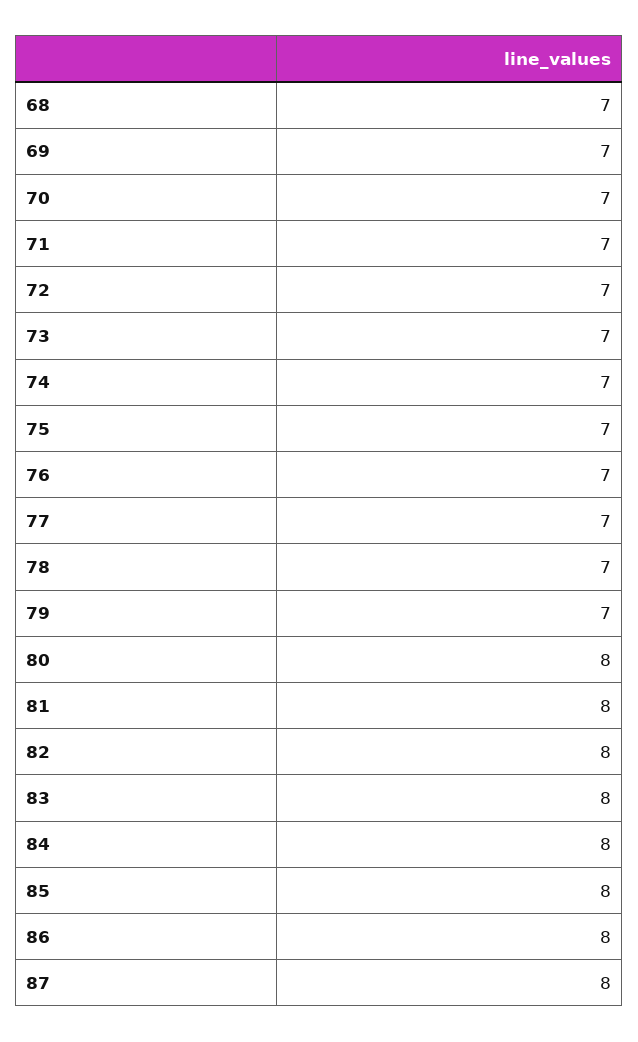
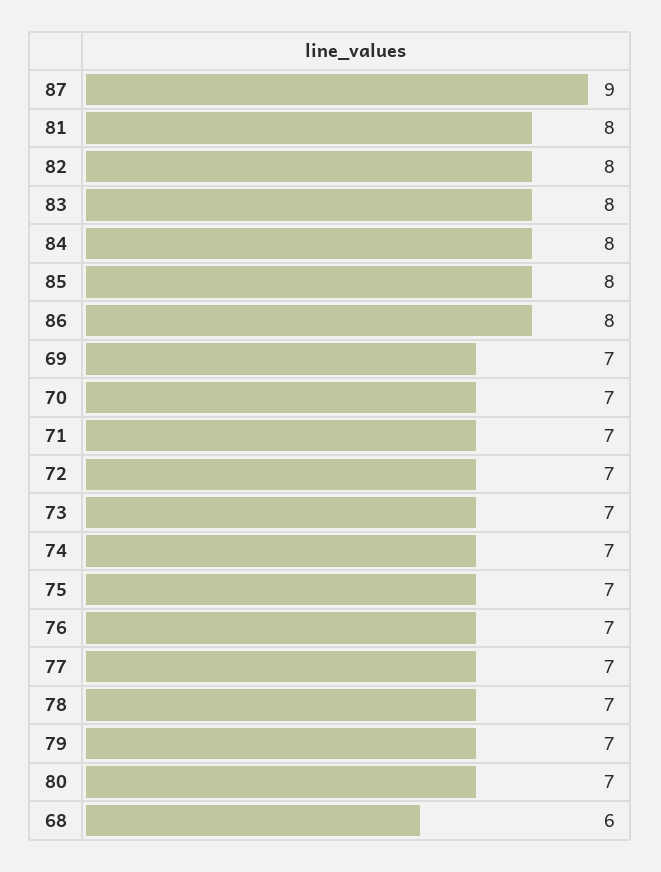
  {
-   "68": 7,
+   "68": 6,
    "69": 7,
    "70": 7,
    "71": 7,
    "72": 7,
    "73": 7,
    "74": 7,
    "75": 7,
    "76": 7,
    "77": 7,
    "78": 7,
    "79": 7,
-   "80": 8,
+   "80": 7,
    "81": 8,
    "82": 8,
    "83": 8,
    "84": 8,
    "85": 8,
    "86": 8,
-   "87": 8
+   "87": 9
  }

